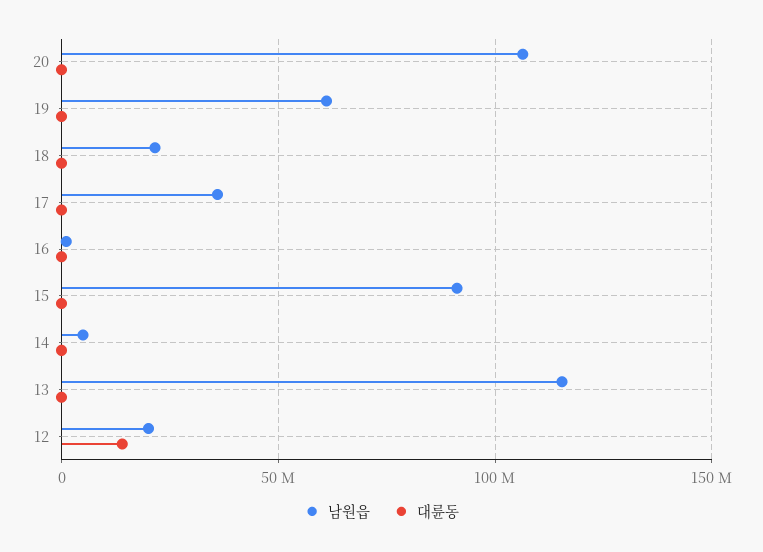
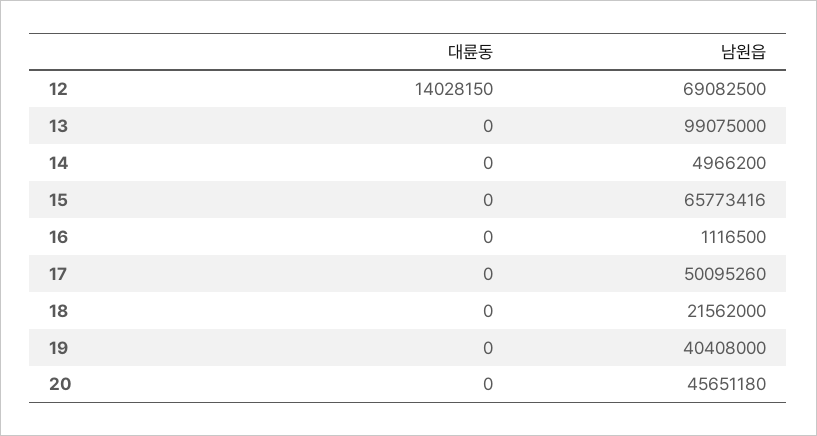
  {
    "남원읍": {
-     "20": 105000000,
+     "20": 45651180,
-     "19": 60000000,
+     "19": 40408000,
      "18": 21562000,
-     "17": 35000000,
+     "17": 50095260,
      "16": 1116500,
-     "15": 90000000,
+     "15": 65773416,
      "14": 4966200,
-     "13": 115000000,
+     "13": 99075000,
-     "12": 20000000
+     "12": 69082500
    },
    "대륜동": {
      "20": 0,
      "19": 0,
      "18": 0,
      "17": 0,
      "16": 0,
      "15": 0,
      "14": 0,
      "13": 0,
      "12": 14028150
    }
  }

